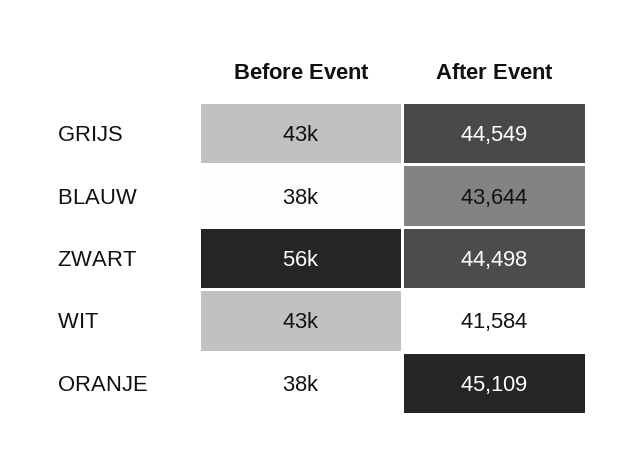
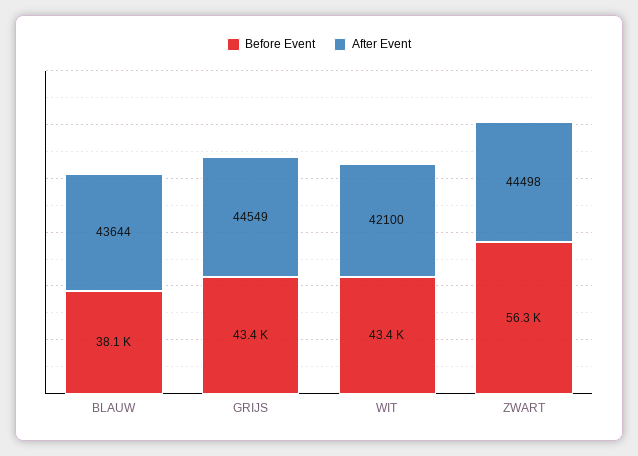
  {
    "Before Event": {
      "GRIJS": 43400,
      "BLAUW": 38100,
      "ZWART": 56300,
-     "WIT": 43400,
+     "WIT": 43400
-     "ORANJE": 38000
    },
    "After Event": {
      "GRIJS": 44549,
      "BLAUW": 43644,
      "ZWART": 44498,
-     "WIT": 41584,
+     "WIT": 42100
-     "ORANJE": 45109
    }
  }

